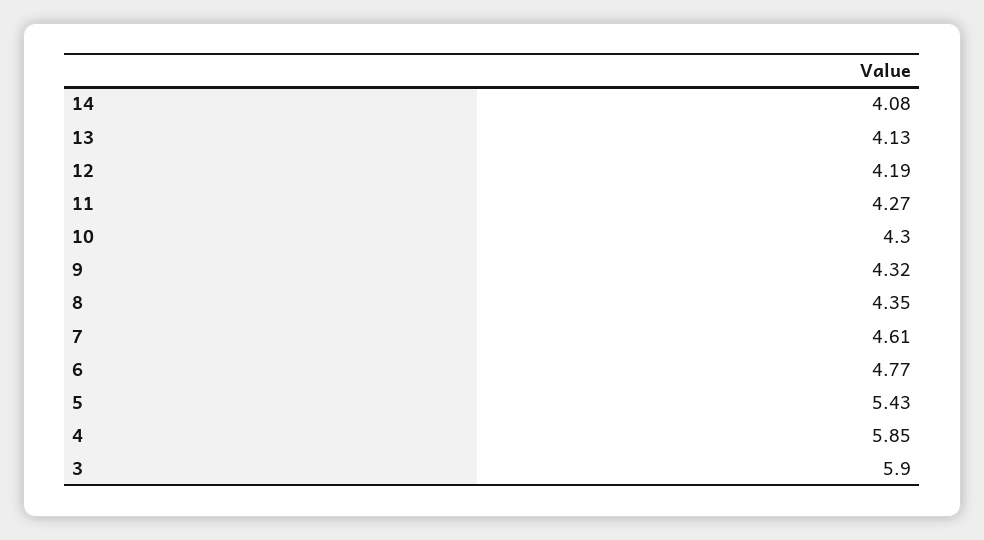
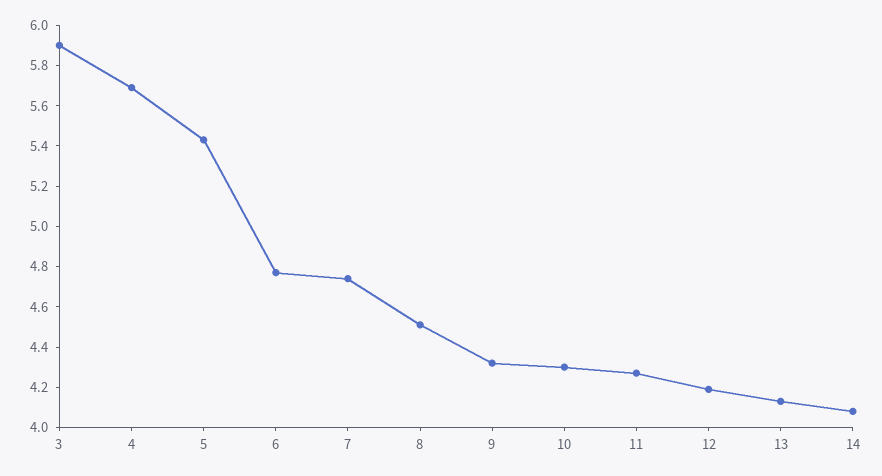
  {
    "14": 4.08,
    "13": 4.13,
    "12": 4.19,
    "11": 4.27,
    "10": 4.3,
    "9": 4.32,
-   "8": 4.35,
+   "8": 4.5,
-   "7": 4.61,
+   "7": 4.75,
    "6": 4.77,
    "5": 5.43,
-   "4": 5.85,
+   "4": 5.7,
    "3": 5.9
  }

